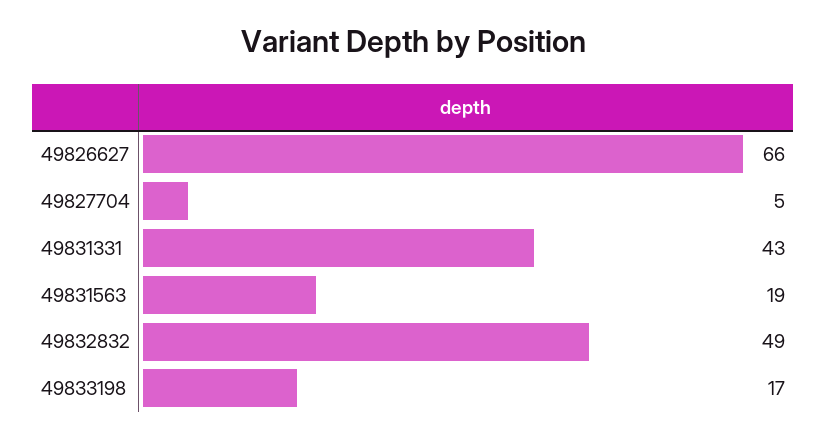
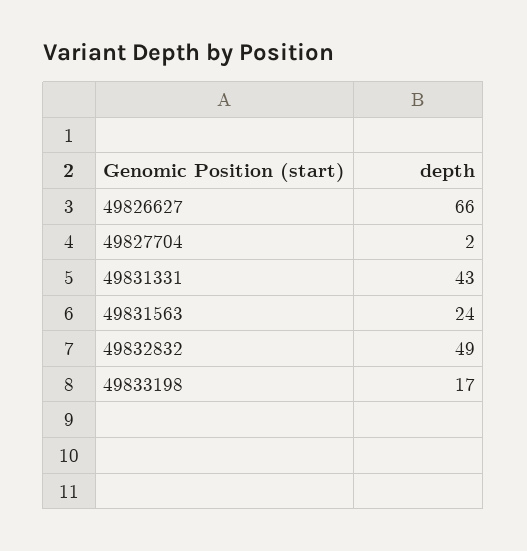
  {
    "49826627": 66,
-   "49827704": 5,
+   "49827704": 2,
    "49831331": 43,
-   "49831563": 19,
+   "49831563": 24,
    "49832832": 49,
    "49833198": 17
  }

